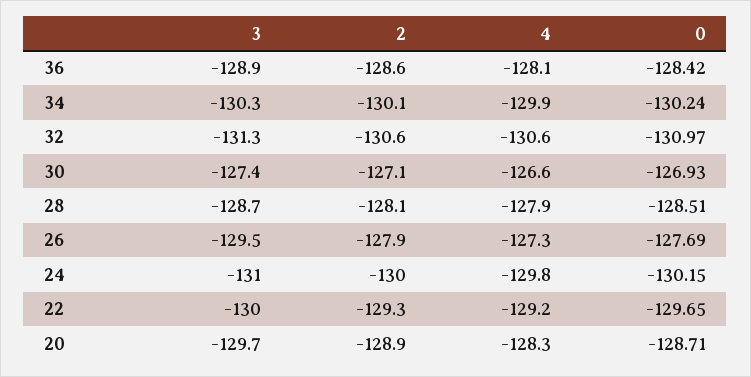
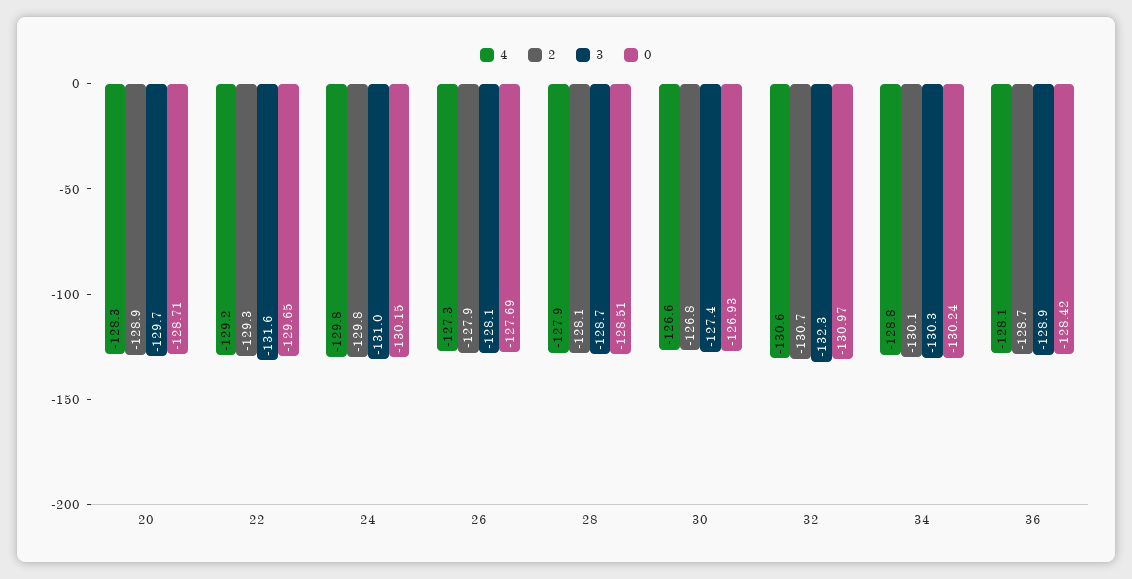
  {
    "3": {
      "36": -128.9,
      "34": -130.3,
-     "32": -131.3,
+     "32": -132.3,
      "30": -127.4,
      "28": -128.7,
-     "26": -129.5,
+     "26": -128.1,
      "24": -131,
-     "22": -130,
+     "22": -131.6,
      "20": -129.7
    },
    "2": {
-     "36": -128.6,
+     "36": -128.7,
      "34": -130.1,
-     "32": -130.6,
+     "32": -130.7,
-     "30": -127.1,
+     "30": -126.8,
      "28": -128.1,
      "26": -127.9,
-     "24": -130,
+     "24": -129.8,
      "22": -129.3,
      "20": -128.9
    },
    "4": {
      "36": -128.1,
-     "34": -129.9,
+     "34": -128.8,
      "32": -130.6,
      "30": -126.6,
      "28": -127.9,
      "26": -127.3,
      "24": -129.8,
      "22": -129.2,
      "20": -128.3
    },
    "0": {
      "36": -128.42,
      "34": -130.24,
      "32": -130.97,
      "30": -126.93,
      "28": -128.51,
      "26": -127.69,
      "24": -130.15,
      "22": -129.65,
      "20": -128.71
    }
  }

